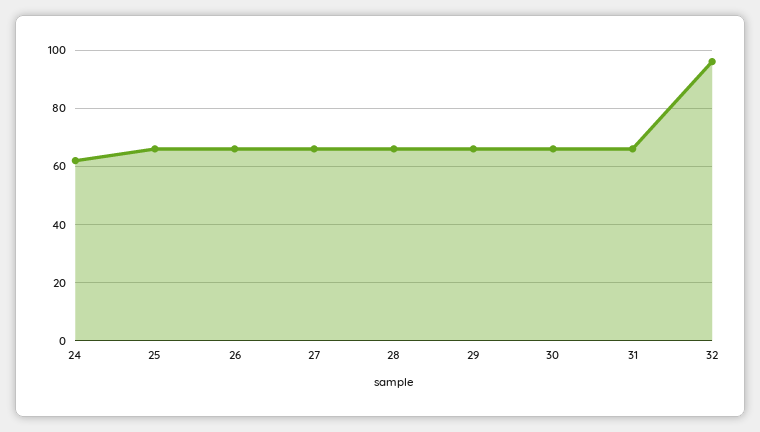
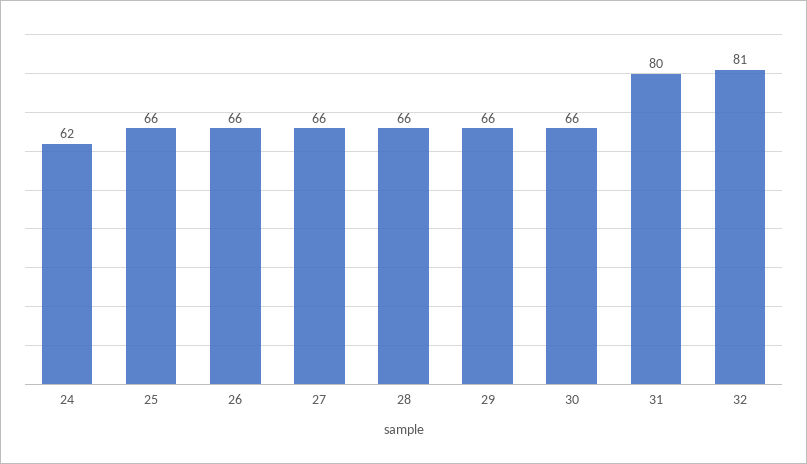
  {
    "24": 62,
    "25": 66,
    "26": 66,
    "27": 66,
    "28": 66,
    "29": 66,
    "30": 66,
-   "31": 65,
+   "31": 80,
-   "32": 95
+   "32": 81
  }

